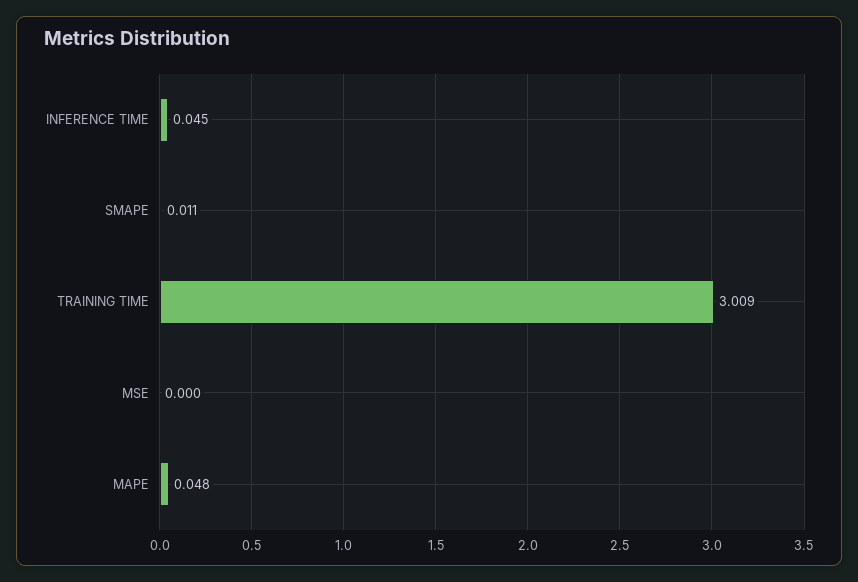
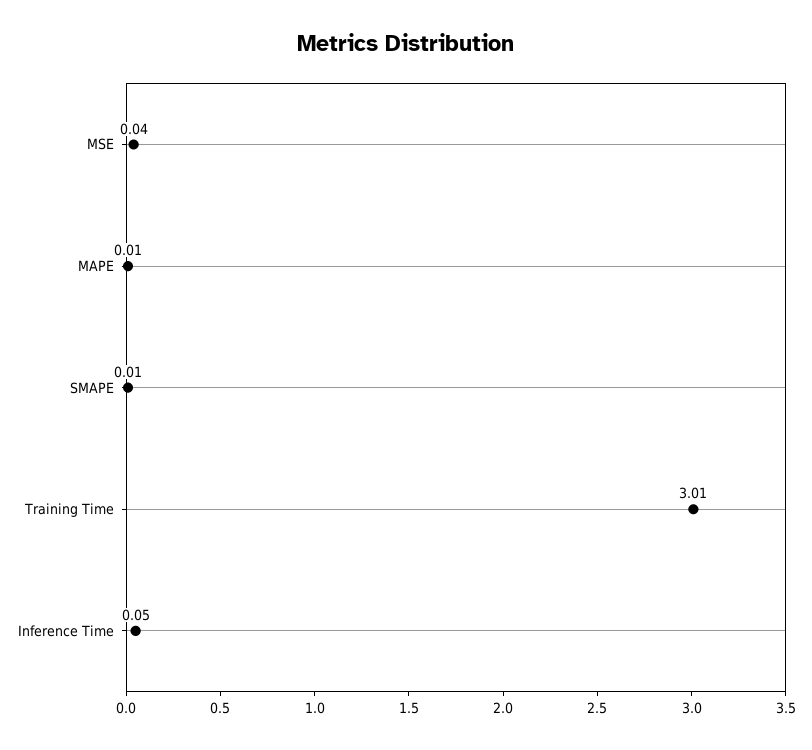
  {
    "INFERENCE TIME": 0.045,
    "SMAPE": 0.011,
    "TRAINING TIME": 3.009,
-   "MSE": 0,
+   "MSE": 0.04,
-   "MAPE": 0.048
+   "MAPE": 0.01
  }

